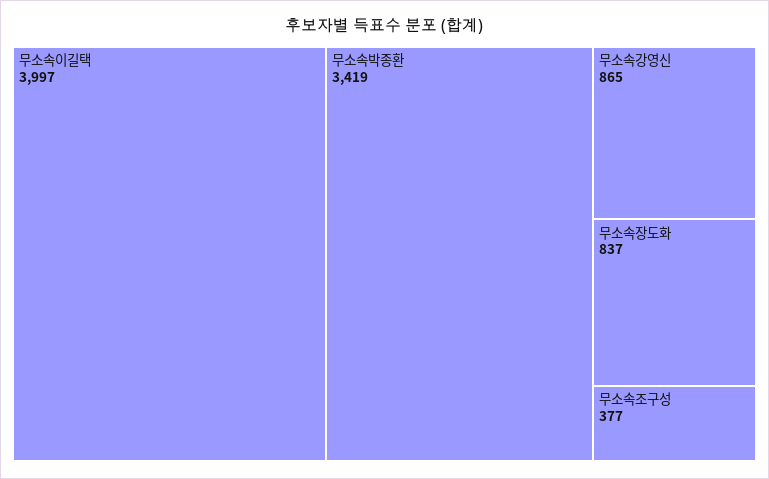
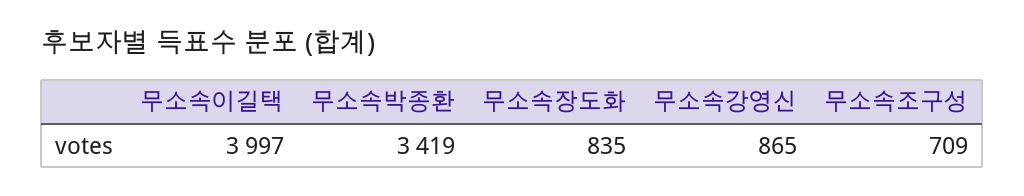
  {
    "무소속이길택": 3997,
    "무소속박종환": 3419,
    "무소속강영신": 865,
-   "무소속장도화": 837,
+   "무소속장도화": 835,
-   "무소속조구성": 377
+   "무소속조구성": 709
  }

